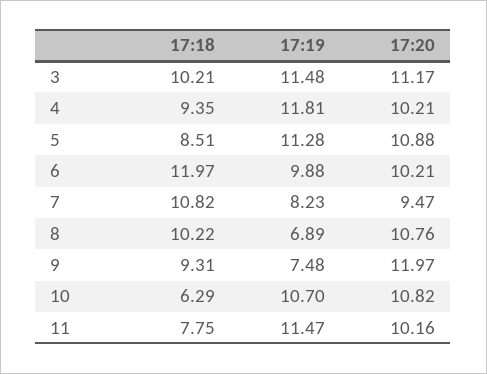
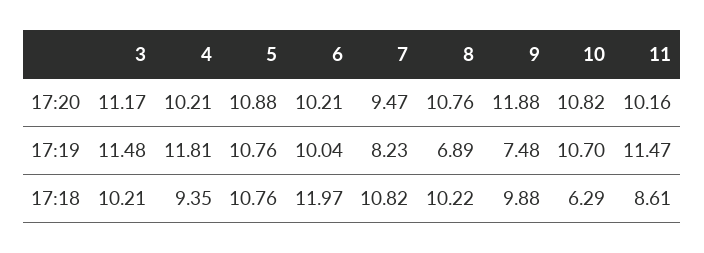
  {
    "17:18": {
      "3": 10.21,
      "4": 9.35,
-     "5": 8.51,
+     "5": 10.76,
      "6": 11.97,
      "7": 10.82,
      "8": 10.22,
-     "9": 9.31,
+     "9": 9.88,
      "10": 6.29,
-     "11": 7.75
+     "11": 8.61
    },
    "17:19": {
      "3": 11.48,
      "4": 11.81,
-     "5": 11.28,
+     "5": 10.76,
-     "6": 9.88,
+     "6": 10.04,
      "7": 8.23,
      "8": 6.89,
      "9": 7.48,
      "10": 10.7,
      "11": 11.47
    },
    "17:20": {
      "3": 11.17,
      "4": 10.21,
      "5": 10.88,
      "6": 10.21,
      "7": 9.47,
      "8": 10.76,
-     "9": 11.97,
+     "9": 11.88,
      "10": 10.82,
      "11": 10.16
    }
  }

